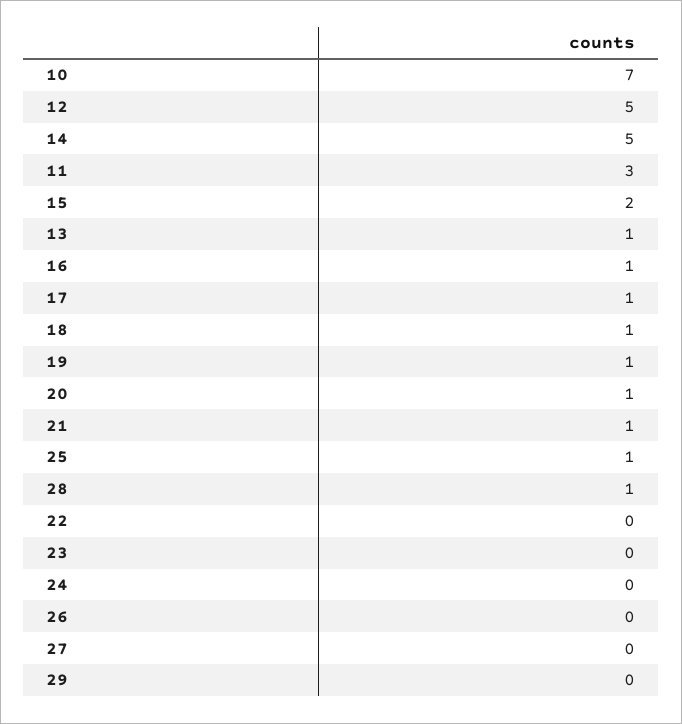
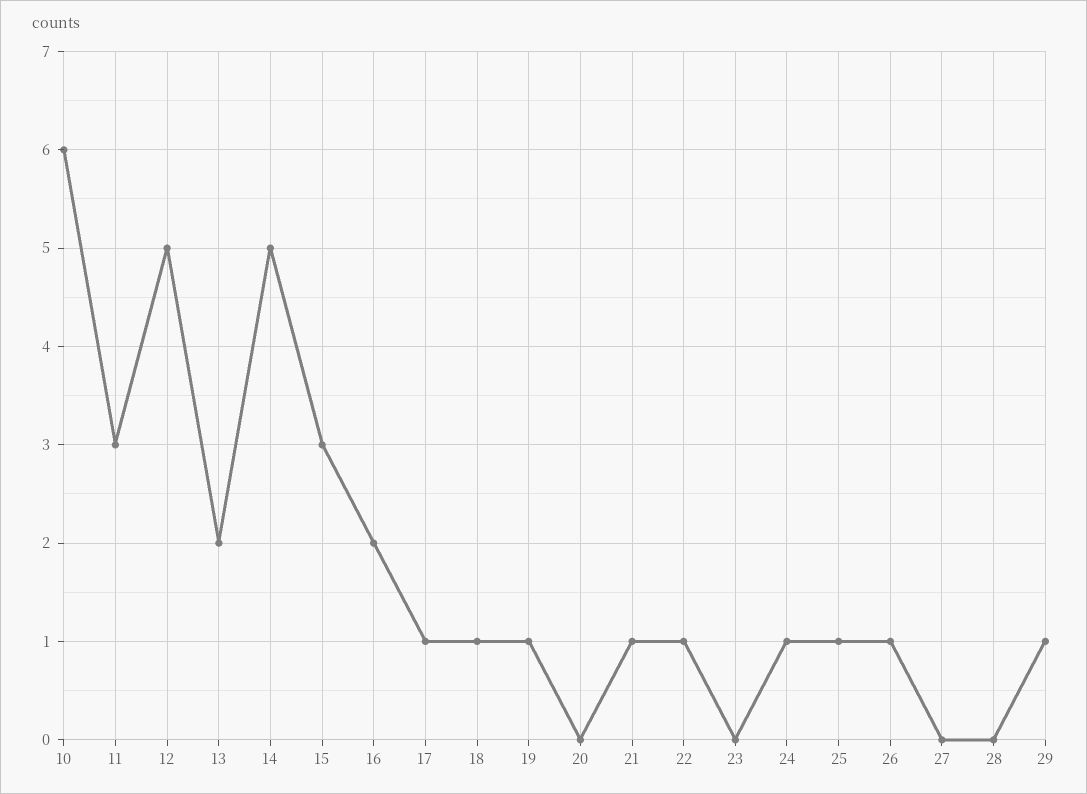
  {
-   "10": 7,
+   "10": 6,
    "12": 5,
    "14": 5,
    "11": 3,
-   "15": 2,
+   "15": 3,
-   "13": 1,
+   "13": 2,
-   "16": 1,
+   "16": 2,
    "17": 1,
    "18": 1,
    "19": 1,
-   "20": 1,
+   "20": 0,
    "21": 1,
    "25": 1,
-   "28": 1,
+   "28": 0,
-   "22": 0,
+   "22": 1,
    "23": 0,
-   "24": 0,
+   "24": 1,
-   "26": 0,
+   "26": 1,
    "27": 0,
-   "29": 0
+   "29": 1
  }

